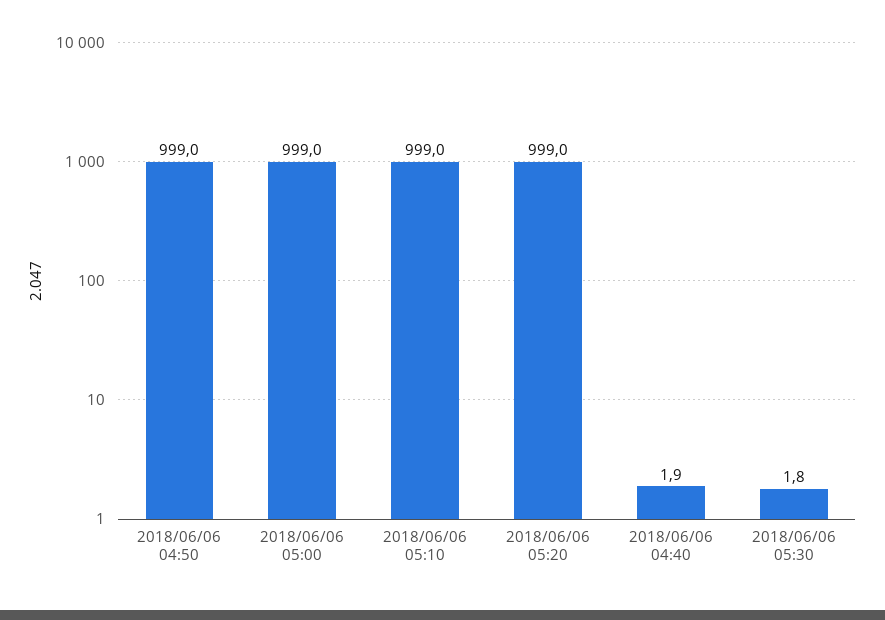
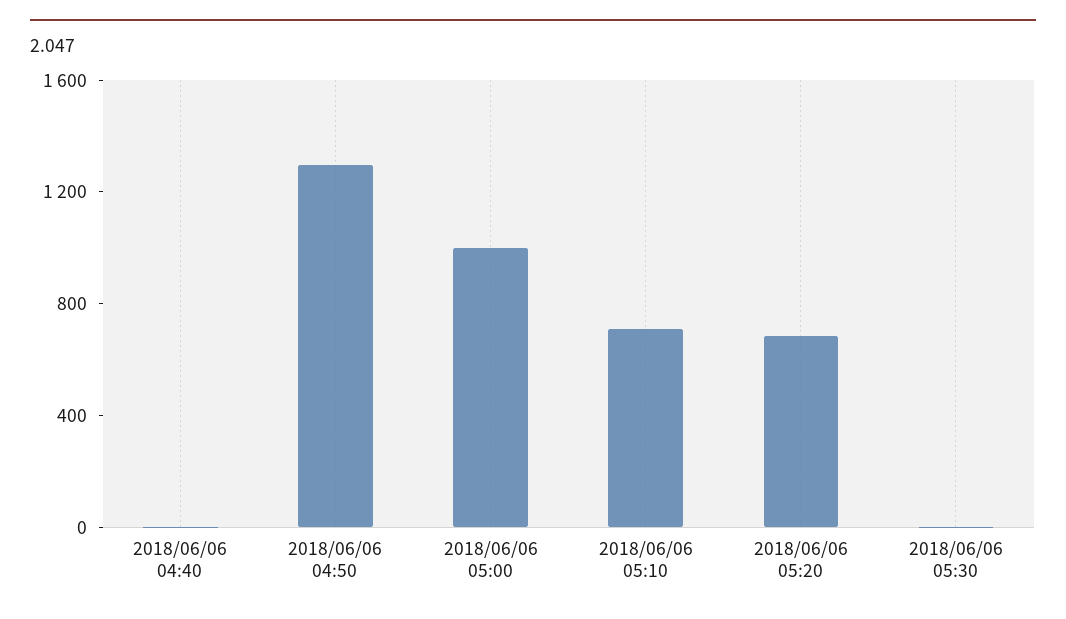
  {
-   "2018/06/06 04:50": 999,
+   "2018/06/06 04:50": 1300,
    "2018/06/06 05:00": 999,
-   "2018/06/06 05:10": 999,
+   "2018/06/06 05:10": 700,
-   "2018/06/06 05:20": 999,
+   "2018/06/06 05:20": 700,
    "2018/06/06 04:40": 1.9,
    "2018/06/06 05:30": 1.8
  }

